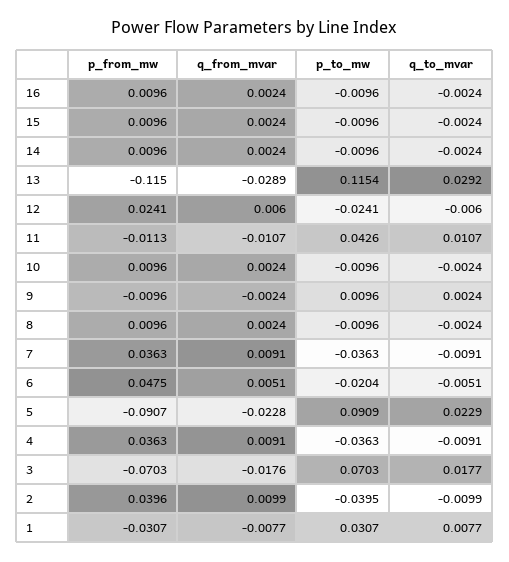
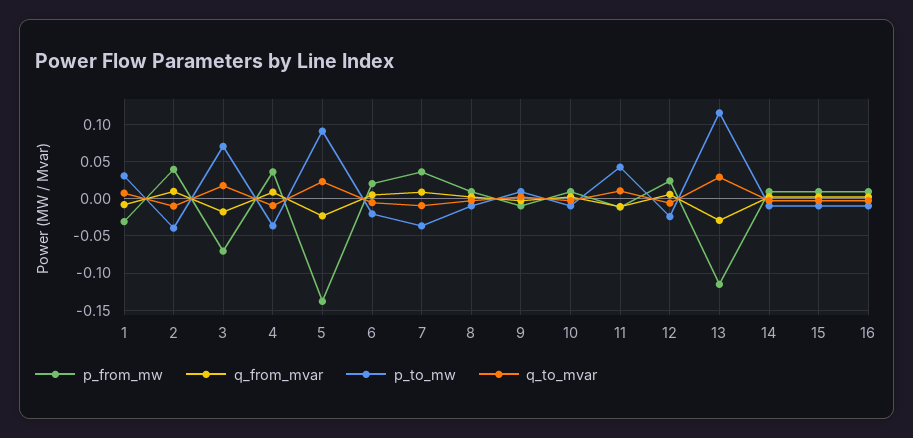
  {
    "p_from_mw": {
      "16": 0.0096,
      "15": 0.0096,
      "14": 0.0096,
      "13": -0.115,
      "12": 0.0241,
      "11": -0.0113,
      "10": 0.0096,
      "9": -0.0096,
      "8": 0.0096,
      "7": 0.0363,
-     "6": 0.0475,
+     "6": 0.02,
-     "5": -0.0907,
+     "5": -0.14,
      "4": 0.0363,
      "3": -0.0703,
      "2": 0.0396,
      "1": -0.0307
    },
    "q_from_mvar": {
      "16": 0.0024,
      "15": 0.0024,
      "14": 0.0024,
      "13": -0.0289,
      "12": 0.006,
      "11": -0.0107,
      "10": 0.0024,
      "9": -0.0024,
      "8": 0.0024,
      "7": 0.0091,
      "6": 0.0051,
      "5": -0.0228,
      "4": 0.0091,
      "3": -0.0176,
      "2": 0.0099,
      "1": -0.0077
    },
    "p_to_mw": {
      "16": -0.0096,
      "15": -0.0096,
      "14": -0.0096,
      "13": 0.1154,
      "12": -0.0241,
      "11": 0.0426,
      "10": -0.0096,
      "9": 0.0096,
      "8": -0.0096,
      "7": -0.0363,
      "6": -0.0204,
      "5": 0.0909,
      "4": -0.0363,
      "3": 0.0703,
      "2": -0.0395,
      "1": 0.0307
    },
    "q_to_mvar": {
      "16": -0.0024,
      "15": -0.0024,
      "14": -0.0024,
      "13": 0.0292,
      "12": -0.006,
      "11": 0.0107,
      "10": -0.0024,
      "9": 0.0024,
      "8": -0.0024,
      "7": -0.0091,
      "6": -0.0051,
      "5": 0.0229,
      "4": -0.0091,
      "3": 0.0177,
      "2": -0.0099,
      "1": 0.0077
    }
  }

